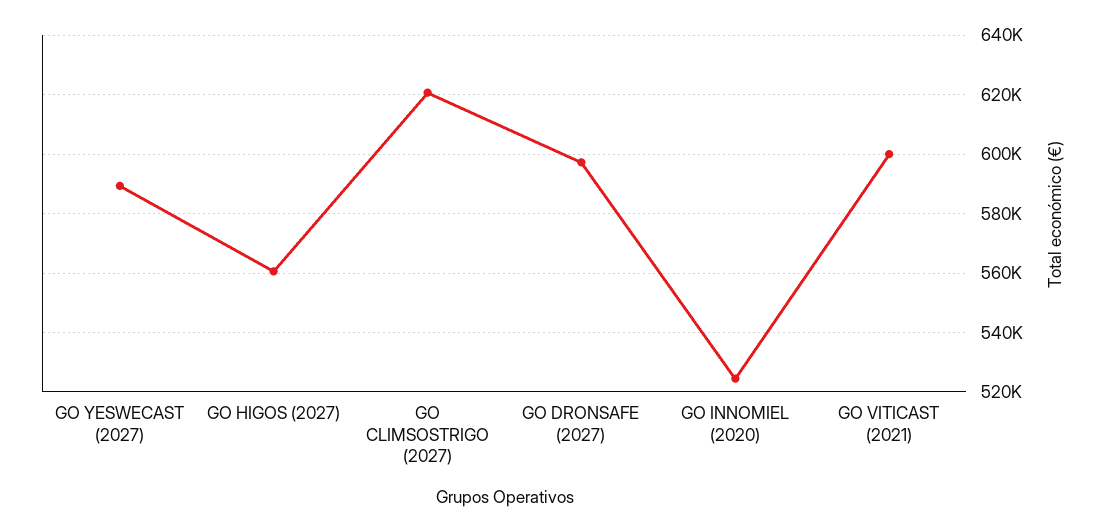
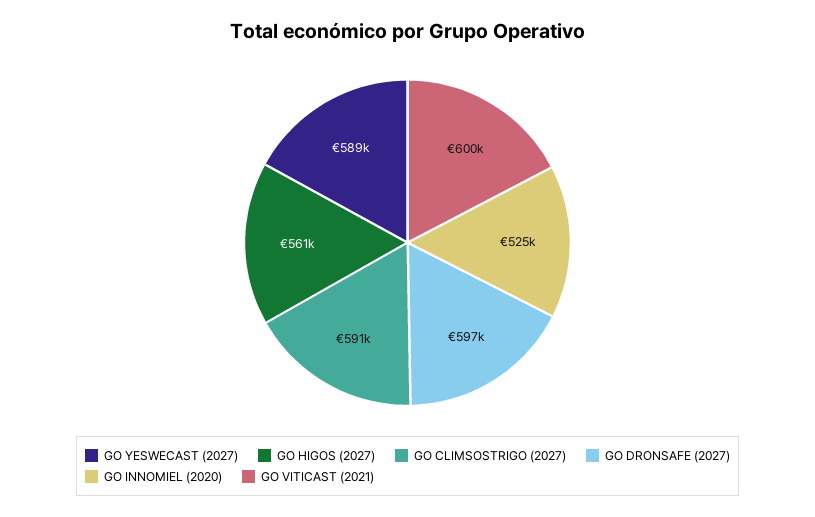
  {
    "GO YESWECAST (2027)": 589000,
    "GO HIGOS (2027)": 561000,
-   "GO CLIMSOSTRIGO (2027)": 620000,
+   "GO CLIMSOSTRIGO (2027)": 591000,
    "GO DRONSAFE (2027)": 597000,
    "GO INNOMIEL (2020)": 525000,
    "GO VITICAST (2021)": 600000
  }

